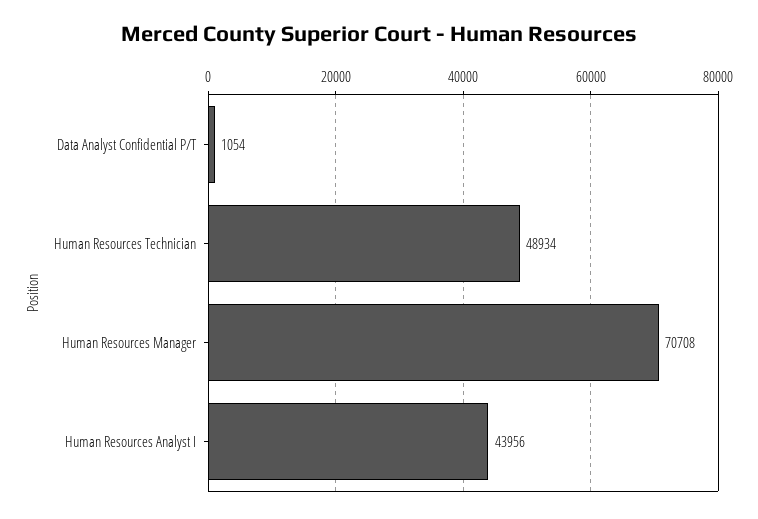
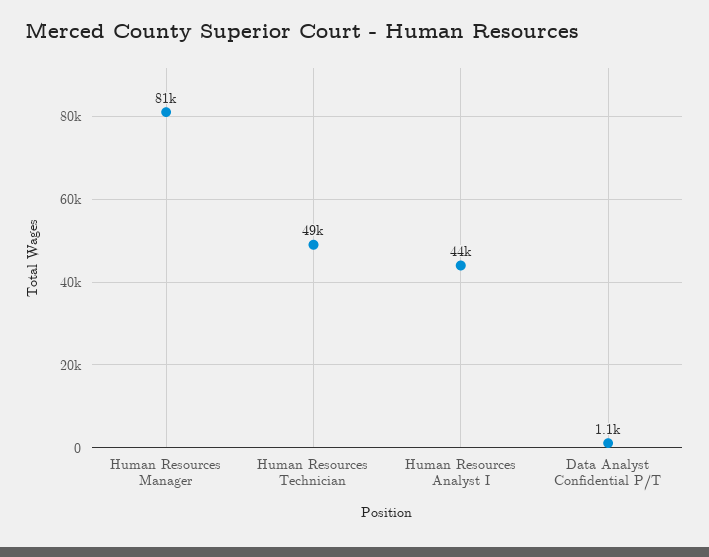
  {
    "Data Analyst Confidential P/T": 1054,
    "Human Resources Technician": 48934,
-   "Human Resources Manager": 70708,
+   "Human Resources Manager": 81000,
    "Human Resources Analyst I": 43956
  }

